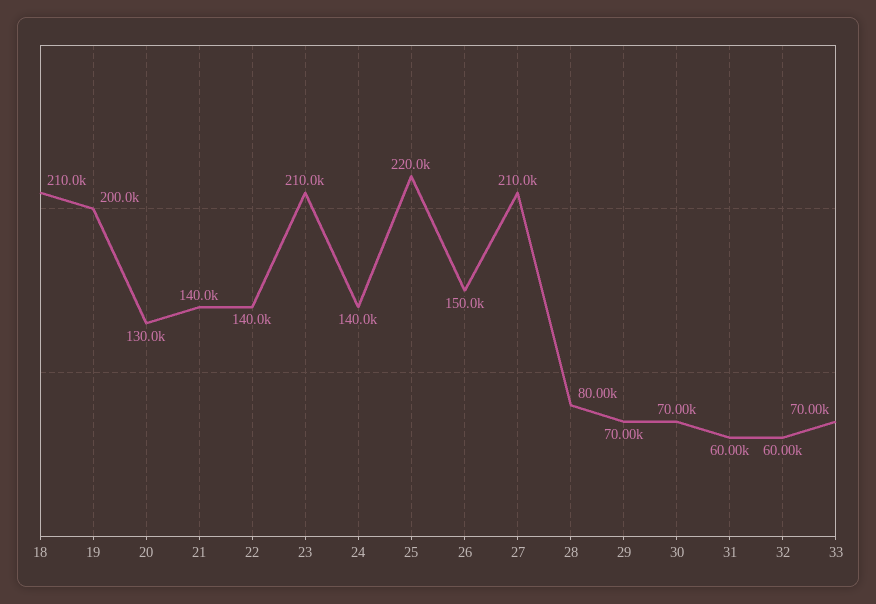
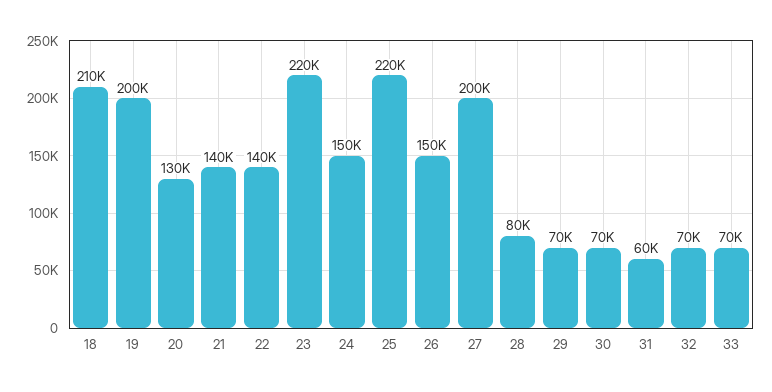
  {
    "18": 210000,
    "19": 200000,
    "20": 130000,
    "21": 140000,
    "22": 140000,
-   "23": 210000,
+   "23": 220000,
-   "24": 140000,
+   "24": 150000,
    "25": 220000,
    "26": 150000,
-   "27": 210000,
+   "27": 200000,
    "28": 80000,
    "29": 70000,
    "30": 70000,
    "31": 60000,
-   "32": 60000,
+   "32": 70000,
    "33": 70000
  }

